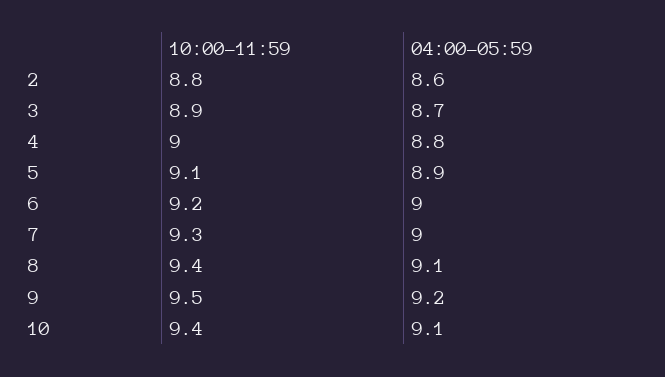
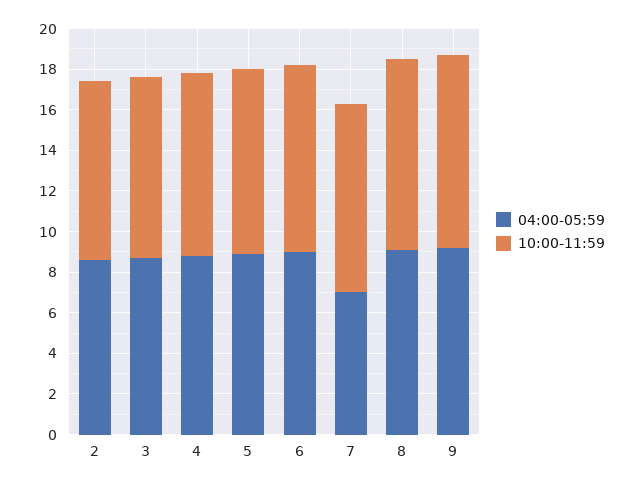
  {
    "10:00-11:59": {
      "2": 8.8,
      "3": 8.9,
      "4": 9,
      "5": 9.1,
      "6": 9.2,
      "7": 9.3,
      "8": 9.4,
-     "9": 9.5,
+     "9": 9.5
-     "10": 9.4
    },
    "04:00-05:59": {
      "2": 8.6,
      "3": 8.7,
      "4": 8.8,
      "5": 8.9,
      "6": 9,
-     "7": 9,
+     "7": 7,
      "8": 9.1,
-     "9": 9.2,
+     "9": 9.2
-     "10": 9.1
    }
  }

